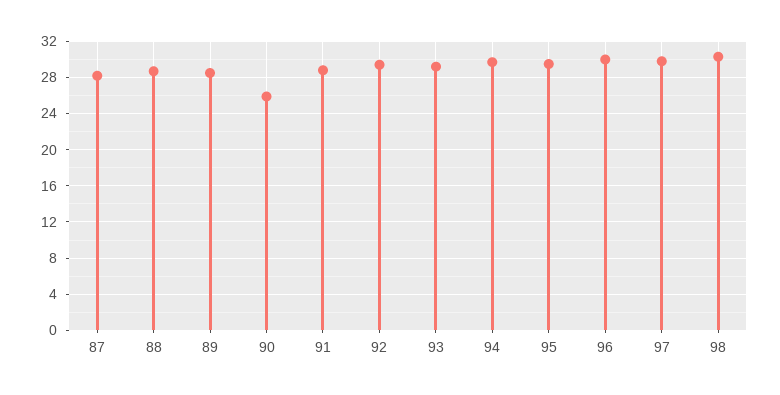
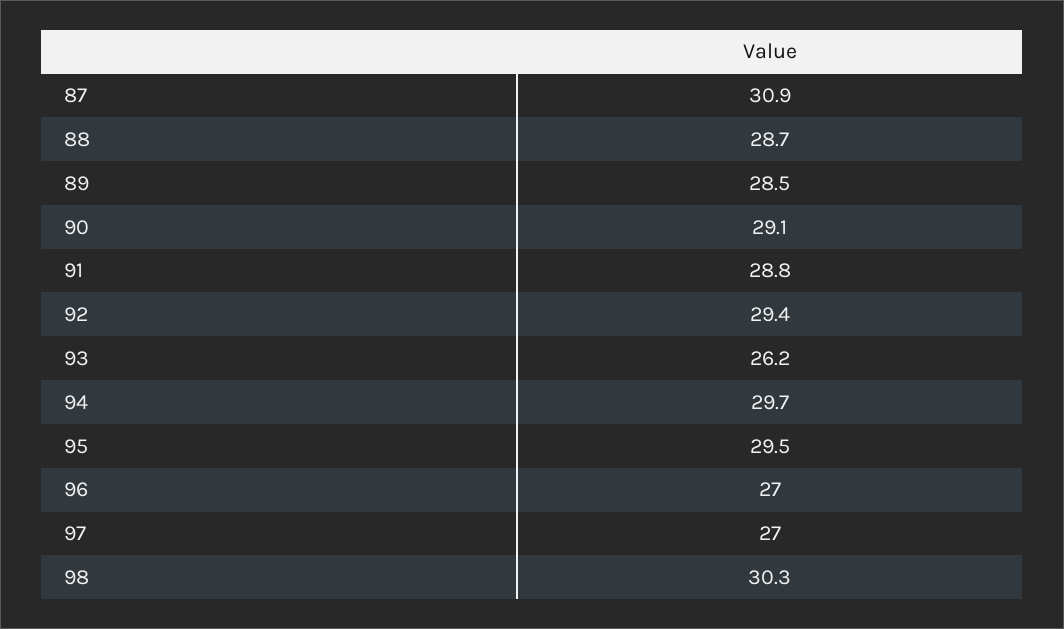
  {
-   "87": 28,
+   "87": 30.9,
    "88": 28.7,
    "89": 28.5,
-   "90": 26,
+   "90": 29.1,
    "91": 28.8,
    "92": 29.4,
-   "93": 29,
+   "93": 26.2,
    "94": 29.7,
    "95": 29.5,
-   "96": 30,
+   "96": 27,
-   "97": 30,
+   "97": 27,
    "98": 30.3
  }

